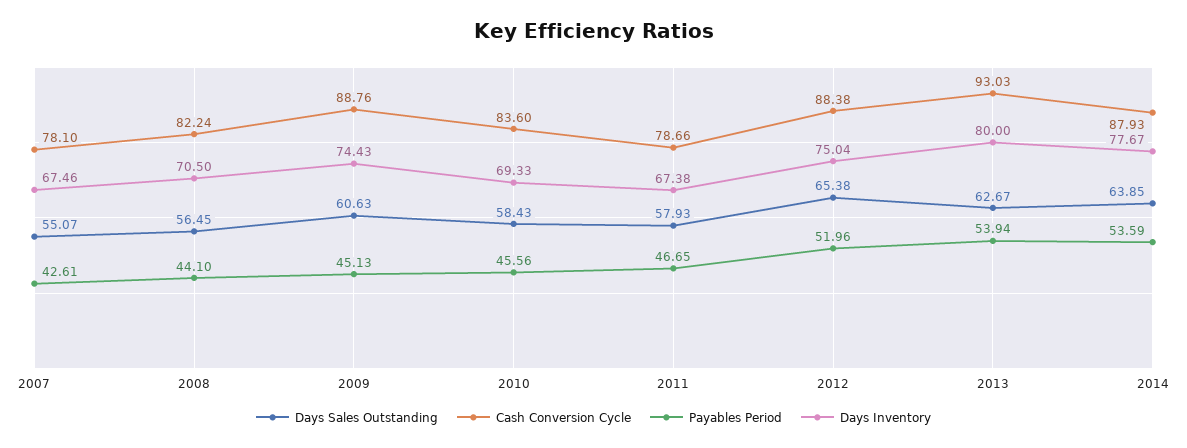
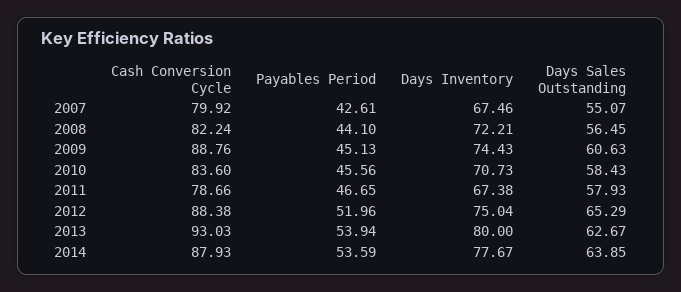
  {
    "Days Sales Outstanding": {
      "2007": 55.07,
      "2008": 56.45,
      "2009": 60.63,
      "2010": 58.43,
      "2011": 57.93,
-     "2012": 65.38,
+     "2012": 65.29,
      "2013": 62.67,
      "2014": 63.85
    },
    "Cash Conversion Cycle": {
-     "2007": 78.1,
+     "2007": 79.92,
      "2008": 82.24,
      "2009": 88.76,
      "2010": 83.6,
      "2011": 78.66,
      "2012": 88.38,
      "2013": 93.03,
      "2014": 87.93
    },
    "Payables Period": {
      "2007": 42.61,
      "2008": 44.1,
      "2009": 45.13,
      "2010": 45.56,
      "2011": 46.65,
      "2012": 51.96,
      "2013": 53.94,
      "2014": 53.59
    },
    "Days Inventory": {
      "2007": 67.46,
-     "2008": 70.5,
+     "2008": 72.21,
      "2009": 74.43,
-     "2010": 69.33,
+     "2010": 70.73,
      "2011": 67.38,
      "2012": 75.04,
      "2013": 80,
      "2014": 77.67
    }
  }

